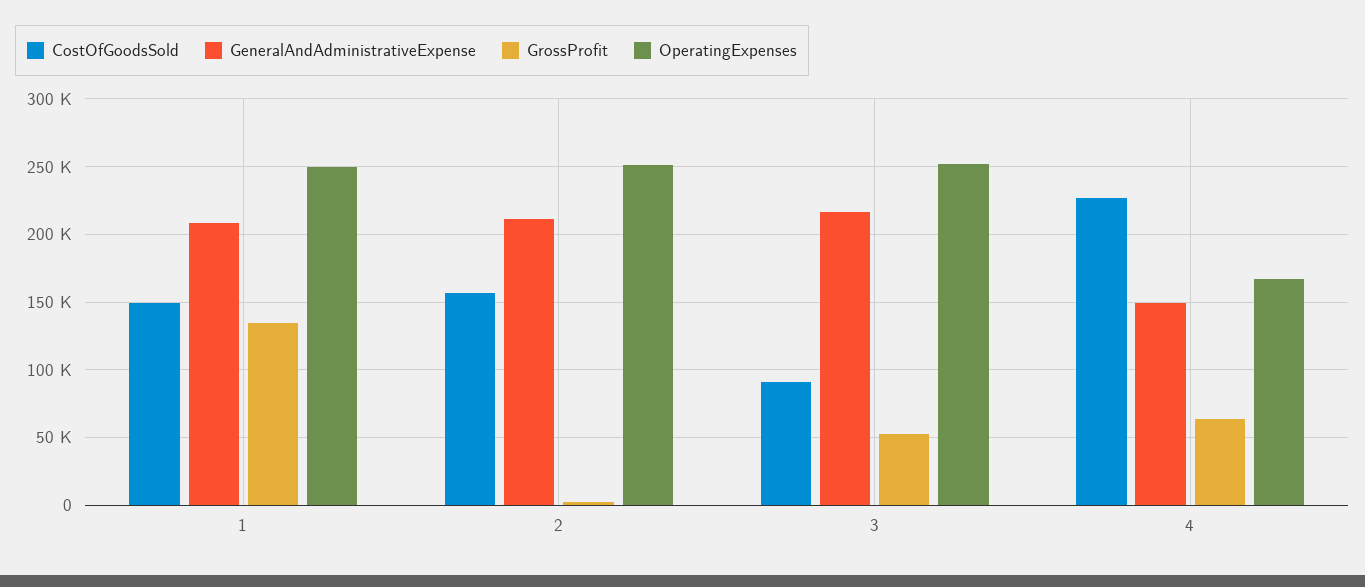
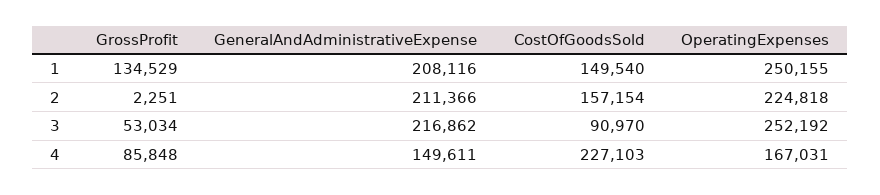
  {
    "CostOfGoodsSold": {
      "1": 149540,
      "2": 157154,
      "3": 90970,
      "4": 227103
    },
    "GeneralAndAdministrativeExpense": {
      "1": 208116,
      "2": 211366,
      "3": 216862,
      "4": 149611
    },
    "GrossProfit": {
      "1": 134529,
      "2": 2251,
      "3": 53034,
-     "4": 65000
+     "4": 85848
    },
    "OperatingExpenses": {
      "1": 250155,
-     "2": 250000,
+     "2": 224818,
      "3": 252192,
      "4": 167031
    }
  }

